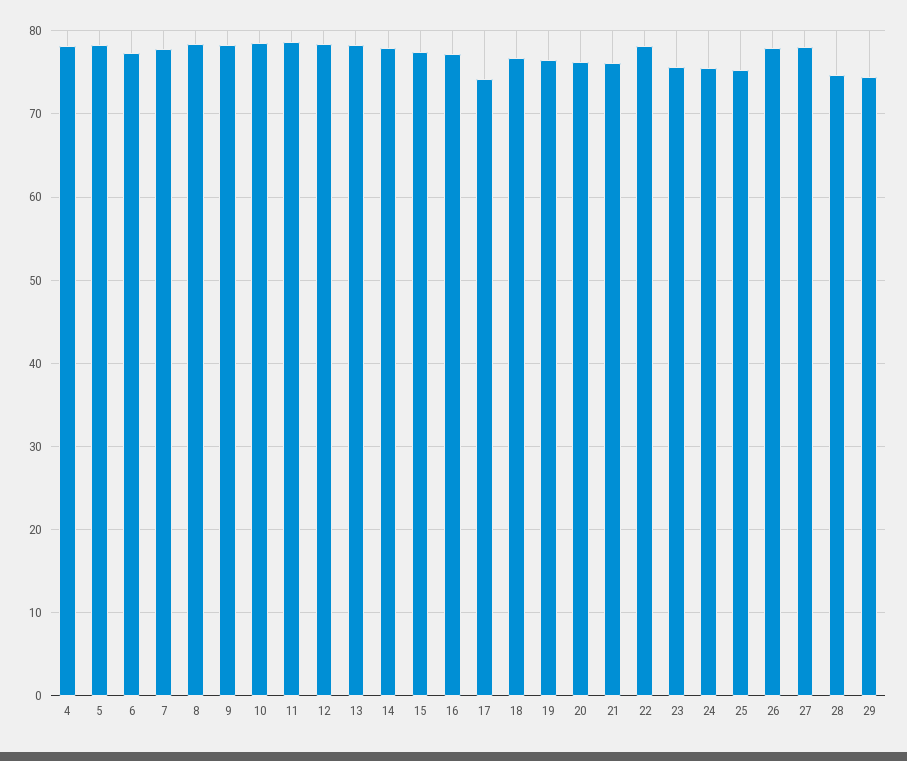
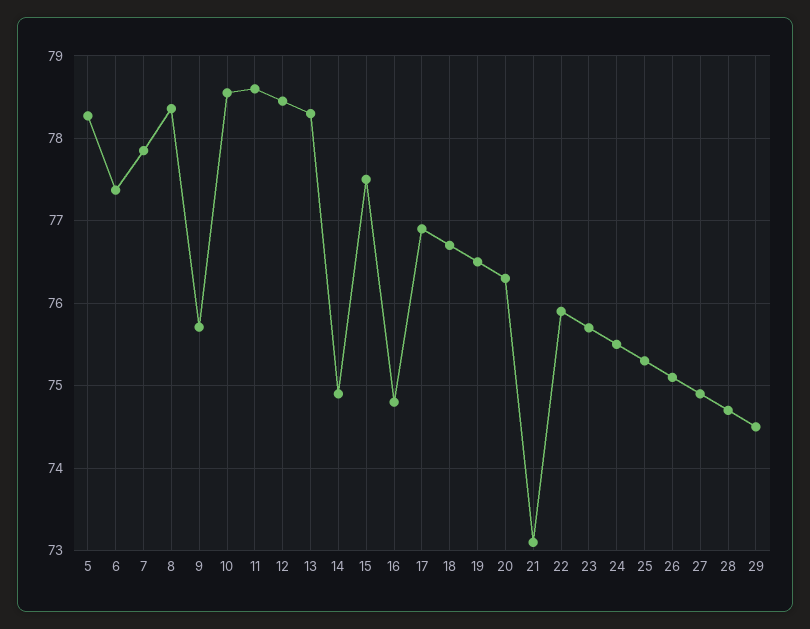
  {
-   "4": 78,
    "5": 78.3,
    "6": 77.4,
    "7": 77.9,
    "8": 78.4,
-   "9": 78,
+   "9": 75.7,
    "10": 78.6,
    "11": 78.6,
    "12": 78.5,
    "13": 78.3,
-   "14": 78,
+   "14": 74.9,
    "15": 77.5,
-   "16": 77,
+   "16": 74.8,
-   "17": 74,
+   "17": 76.9,
    "18": 76.7,
    "19": 76.5,
    "20": 76.3,
-   "21": 76,
+   "21": 73.1,
-   "22": 78,
+   "22": 75.9,
    "23": 75.7,
    "24": 75.5,
    "25": 75.3,
-   "26": 78,
+   "26": 75.1,
-   "27": 78,
+   "27": 74.9,
    "28": 74.7,
    "29": 74.5
  }

